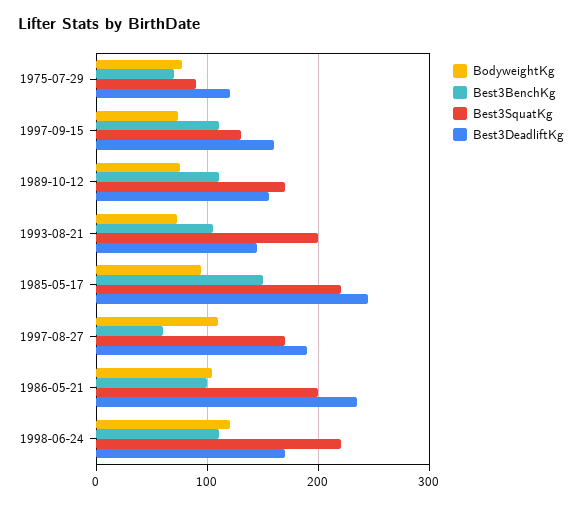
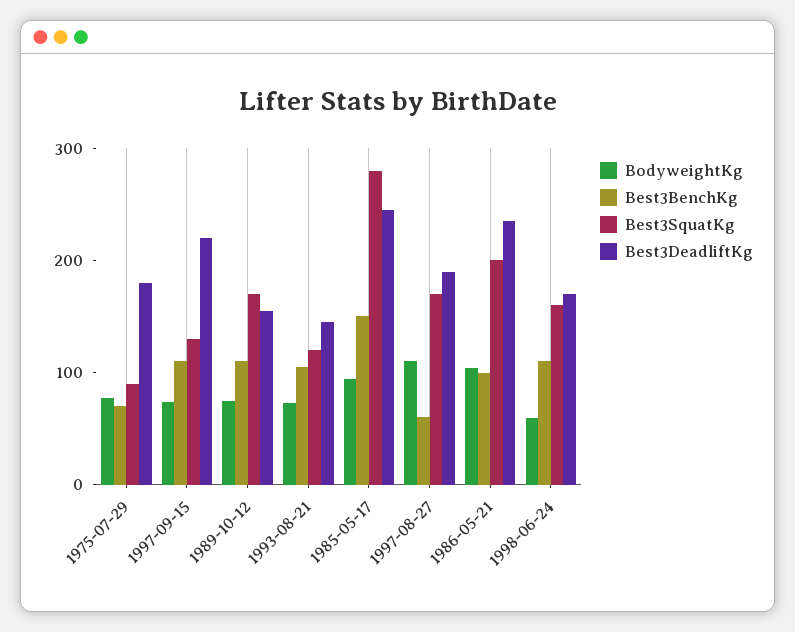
  {
    "BodyweightKg": {
      "1975-07-29": 80,
      "1997-09-15": 70,
      "1989-10-12": 80,
      "1993-08-21": 70,
      "1985-05-17": 90,
      "1997-08-27": 110,
      "1986-05-21": 100,
-     "1998-06-24": 120
+     "1998-06-24": 60
    },
    "Best3BenchKg": {
      "1975-07-29": 70,
      "1997-09-15": 110,
      "1989-10-12": 110,
      "1993-08-21": 110,
      "1985-05-17": 150,
      "1997-08-27": 60,
      "1986-05-21": 100,
      "1998-06-24": 110
    },
    "Best3SquatKg": {
      "1975-07-29": 90,
      "1997-09-15": 130,
      "1989-10-12": 170,
-     "1993-08-21": 200,
+     "1993-08-21": 120,
-     "1985-05-17": 220,
+     "1985-05-17": 280,
      "1997-08-27": 170,
      "1986-05-21": 200,
-     "1998-06-24": 220
+     "1998-06-24": 160
    },
    "Best3DeadliftKg": {
-     "1975-07-29": 120,
+     "1975-07-29": 180,
-     "1997-09-15": 160,
+     "1997-09-15": 220,
      "1989-10-12": 160,
      "1993-08-21": 150,
      "1985-05-17": 250,
      "1997-08-27": 190,
      "1986-05-21": 240,
      "1998-06-24": 170
    }
  }

